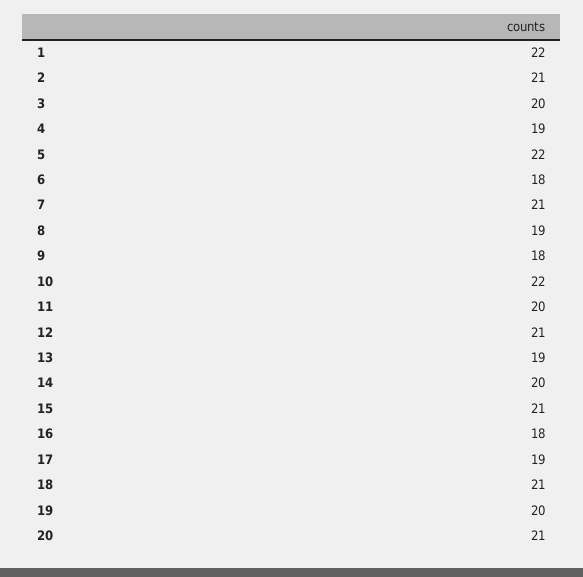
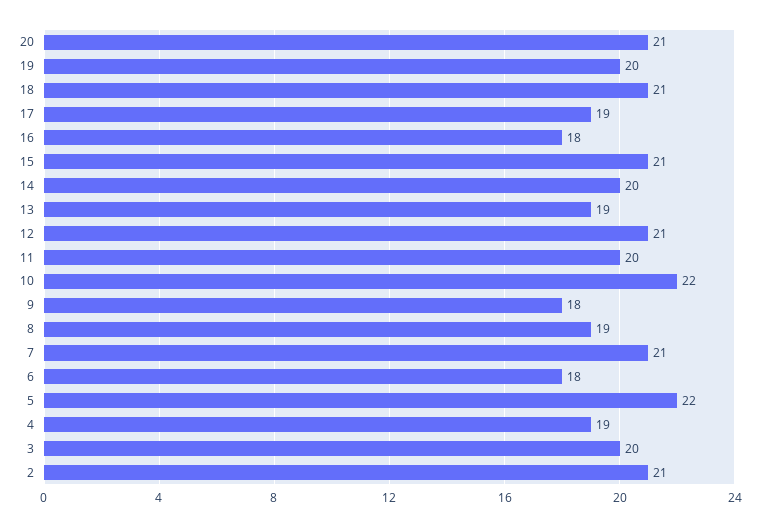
  {
-   "1": 22,
    "2": 21,
    "3": 20,
    "4": 19,
    "5": 22,
    "6": 18,
    "7": 21,
    "8": 19,
    "9": 18,
    "10": 22,
    "11": 20,
    "12": 21,
    "13": 19,
    "14": 20,
    "15": 21,
    "16": 18,
    "17": 19,
    "18": 21,
    "19": 20,
    "20": 21
  }

